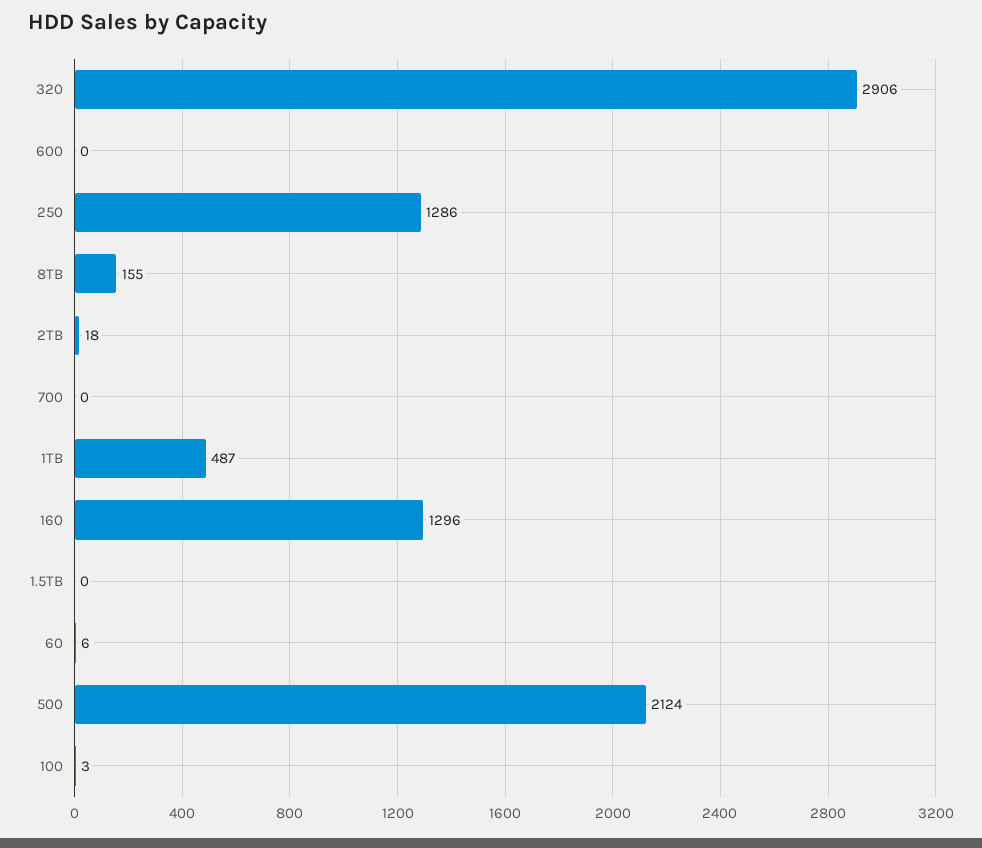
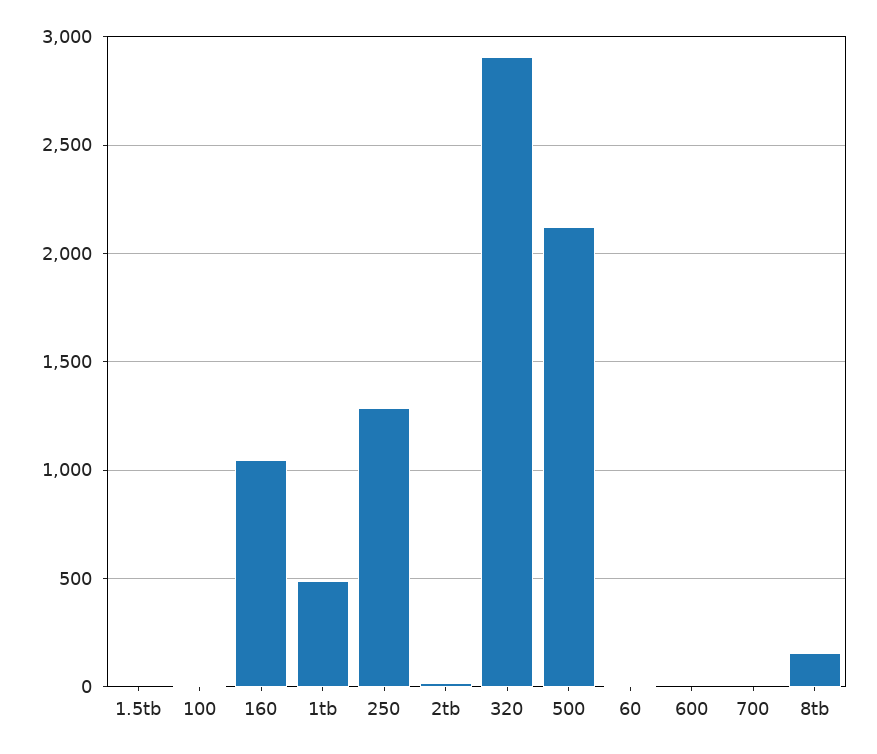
  {
    "320": 2906,
    "600": 0,
    "250": 1286,
    "8TB": 155,
    "2TB": 18,
    "700": 0,
    "1TB": 487,
-   "160": 1296,
+   "160": 1050,
    "1.5TB": 0,
    "60": 6,
    "500": 2124,
    "100": 3
  }

